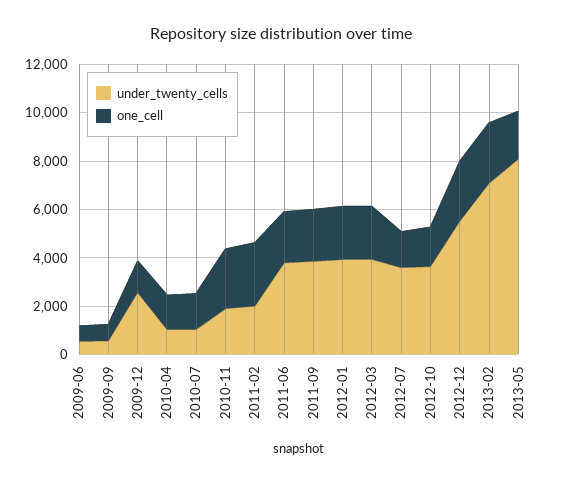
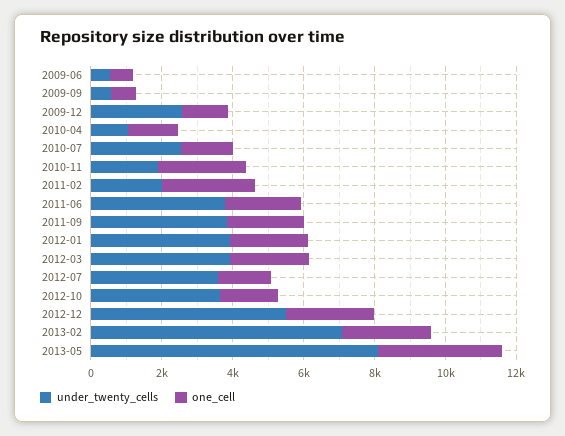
  {
    "under_twenty_cells": {
      "2009-06": 500,
      "2009-09": 500,
      "2009-12": 2500,
      "2010-04": 1000,
-     "2010-07": 1000,
+     "2010-07": 2500,
      "2010-11": 2000,
      "2011-02": 2000,
      "2011-06": 4000,
      "2011-09": 4000,
      "2012-01": 4000,
      "2012-03": 4000,
      "2012-07": 3500,
      "2012-10": 3500,
      "2012-12": 5500,
      "2013-02": 7000,
      "2013-05": 8000
    },
    "one_cell": {
      "2009-06": 500,
      "2009-09": 500,
      "2009-12": 1500,
      "2010-04": 1500,
      "2010-07": 1500,
      "2010-11": 2500,
      "2011-02": 2500,
      "2011-06": 2000,
      "2011-09": 2000,
      "2012-01": 2000,
      "2012-03": 2000,
      "2012-07": 1500,
      "2012-10": 1500,
      "2012-12": 2500,
      "2013-02": 2500,
-     "2013-05": 2000
+     "2013-05": 3500
    }
  }

